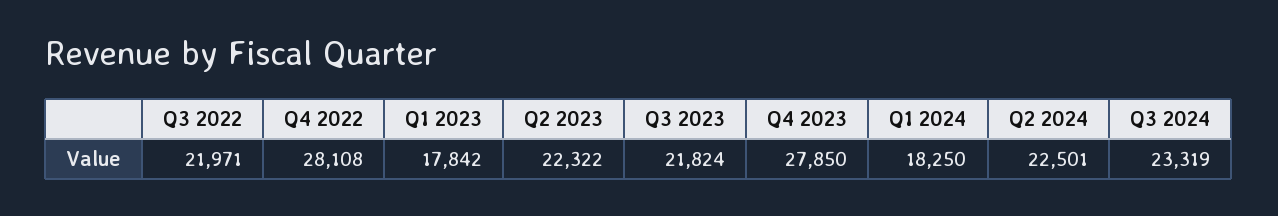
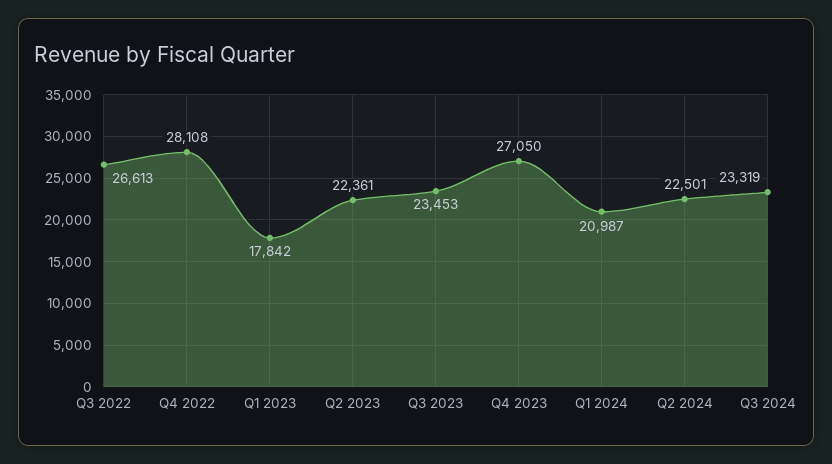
  {
-   "Q3 2022": 21971,
+   "Q3 2022": 26613,
    "Q4 2022": 28108,
    "Q1 2023": 17842,
-   "Q2 2023": 22322,
+   "Q2 2023": 22361,
-   "Q3 2023": 21824,
+   "Q3 2023": 23453,
-   "Q4 2023": 27850,
+   "Q4 2023": 27050,
-   "Q1 2024": 18250,
+   "Q1 2024": 20987,
    "Q2 2024": 22501,
    "Q3 2024": 23319
  }

